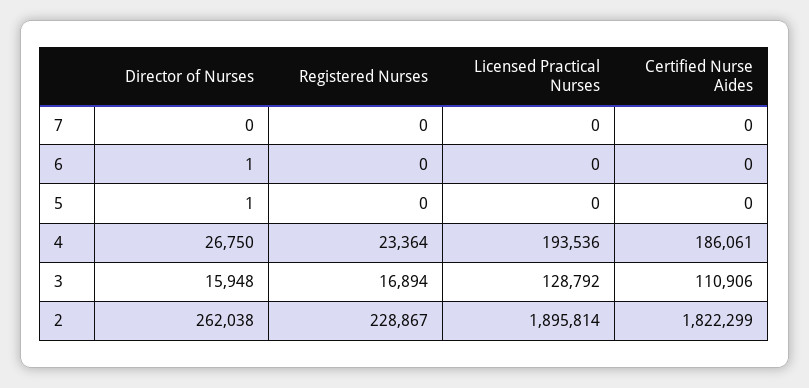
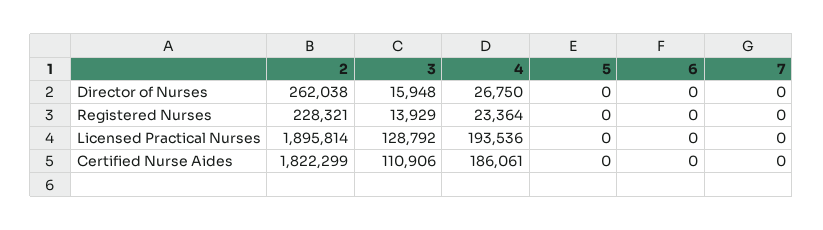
  {
    "Director of Nurses": {
      "7": 0,
-     "6": 1,
+     "6": 0,
-     "5": 1,
+     "5": 0,
      "4": 26750,
      "3": 15948,
      "2": 262038
    },
    "Registered Nurses": {
      "7": 0,
      "6": 0,
      "5": 0,
      "4": 23364,
-     "3": 16894,
+     "3": 13929,
-     "2": 228867
+     "2": 228321
    },
    "Licensed Practical Nurses": {
      "7": 0,
      "6": 0,
      "5": 0,
      "4": 193536,
      "3": 128792,
      "2": 1895814
    },
    "Certified Nurse Aides": {
      "7": 0,
      "6": 0,
      "5": 0,
      "4": 186061,
      "3": 110906,
      "2": 1822299
    }
  }

